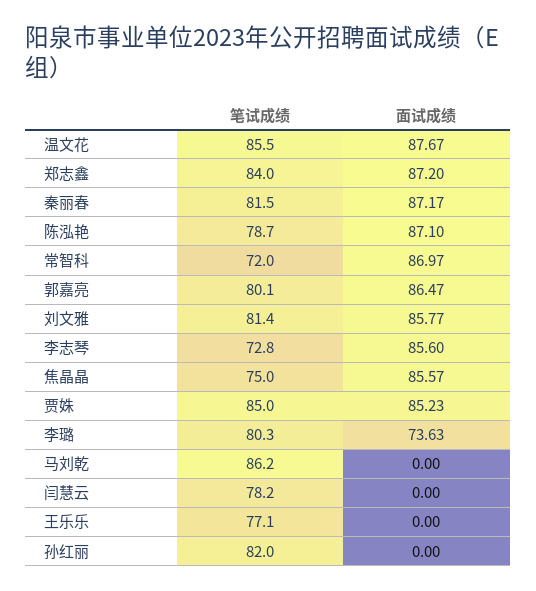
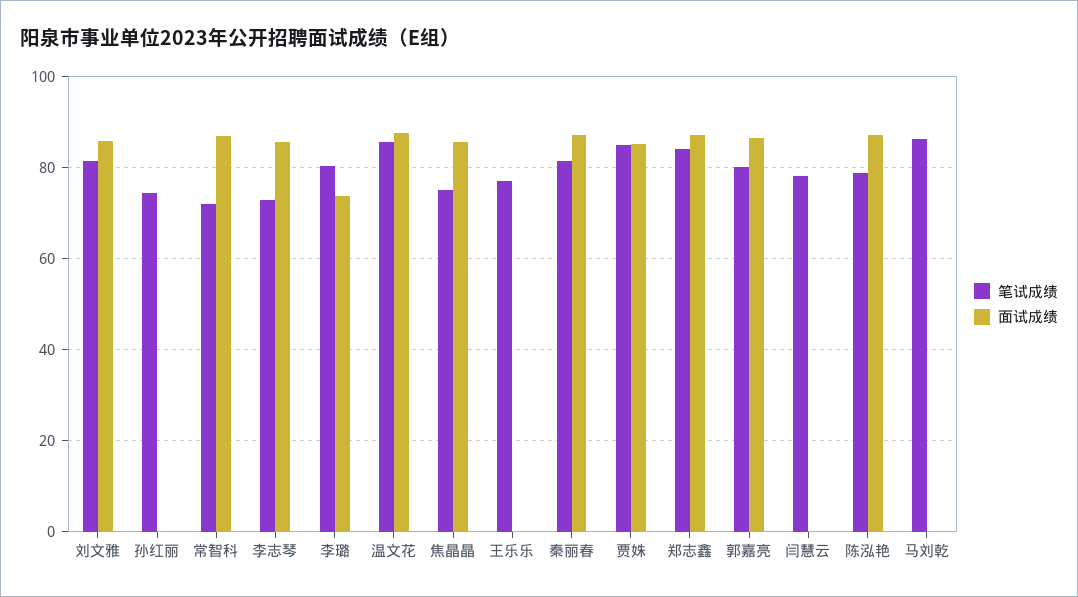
  {
    "笔试成绩": {
      "温文花": 85.5,
      "郑志鑫": 84,
      "秦丽春": 81.5,
      "陈泓艳": 78.7,
      "常智科": 72,
      "郭嘉亮": 80.1,
      "刘文雅": 81.4,
      "李志琴": 72.8,
      "焦晶晶": 75,
      "贾姝": 85,
      "李璐": 80.3,
      "马刘乾": 86.2,
      "闫慧云": 78.2,
      "王乐乐": 77.1,
-     "孙红丽": 82
+     "孙红丽": 74
    },
    "面试成绩": {
      "温文花": 87.67,
      "郑志鑫": 87.2,
      "秦丽春": 87.17,
      "陈泓艳": 87.1,
      "常智科": 86.97,
      "郭嘉亮": 86.47,
      "刘文雅": 85.77,
      "李志琴": 85.6,
      "焦晶晶": 85.57,
      "贾姝": 85.23,
      "李璐": 73.63,
      "马刘乾": 0,
      "闫慧云": 0,
      "王乐乐": 0,
      "孙红丽": 0
    }
  }

